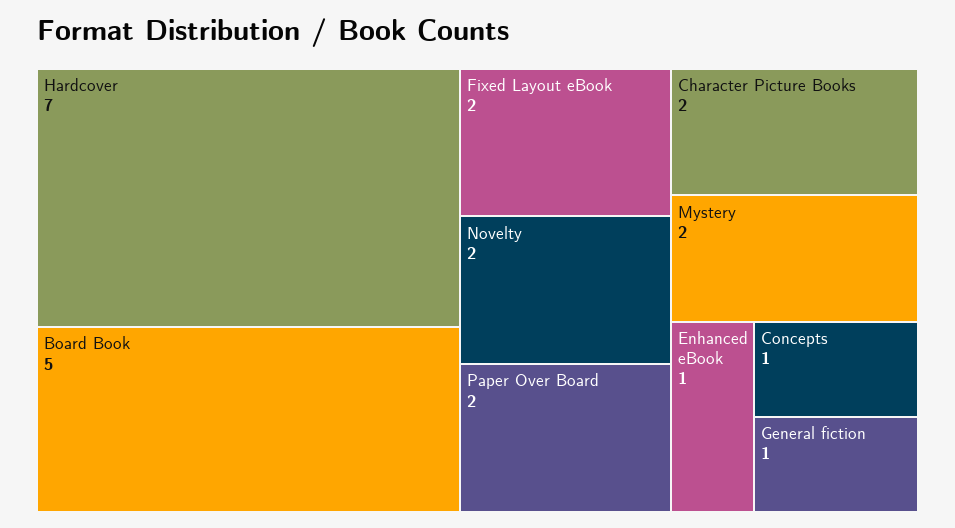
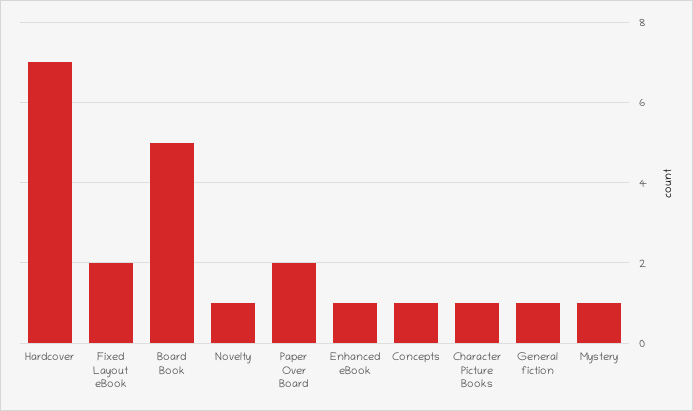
  {
    "Hardcover": 7,
    "Board Book": 5,
    "Fixed Layout eBook": 2,
-   "Novelty": 2,
+   "Novelty": 1,
    "Paper Over Board": 2,
-   "Character Picture Books": 2,
+   "Character Picture Books": 1,
-   "Mystery": 2,
+   "Mystery": 1,
    "Enhanced eBook": 1,
    "Concepts": 1,
    "General fiction": 1
  }

